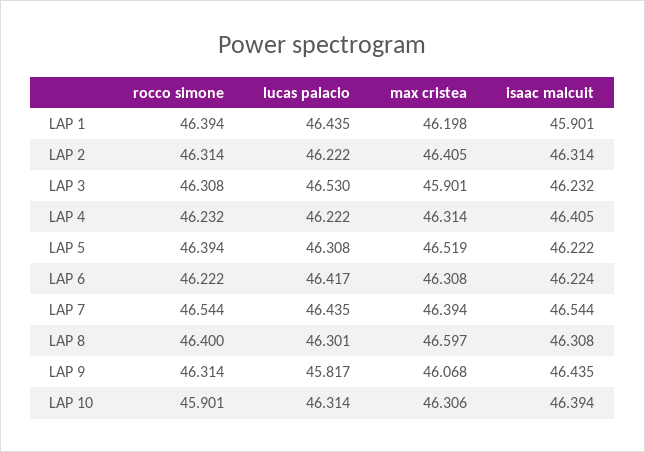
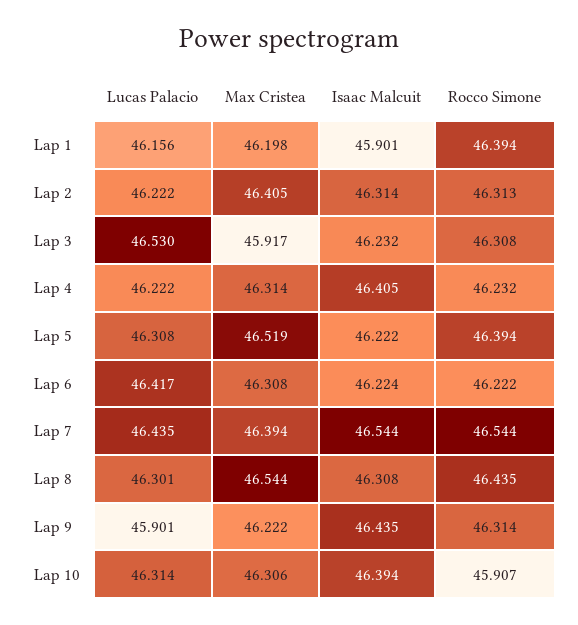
  {
    "rocco simone": {
      "LAP 1": 46.394,
-     "LAP 2": 46.314,
+     "LAP 2": 46.313,
      "LAP 3": 46.308,
      "LAP 4": 46.232,
      "LAP 5": 46.394,
      "LAP 6": 46.222,
      "LAP 7": 46.544,
-     "LAP 8": 46.4,
+     "LAP 8": 46.435,
      "LAP 9": 46.314,
-     "LAP 10": 45.901
+     "LAP 10": 45.907
    },
    "lucas palacio": {
-     "LAP 1": 46.435,
+     "LAP 1": 46.156,
      "LAP 2": 46.222,
      "LAP 3": 46.53,
      "LAP 4": 46.222,
      "LAP 5": 46.308,
      "LAP 6": 46.417,
      "LAP 7": 46.435,
      "LAP 8": 46.301,
-     "LAP 9": 45.817,
+     "LAP 9": 45.901,
      "LAP 10": 46.314
    },
    "max cristea": {
      "LAP 1": 46.198,
      "LAP 2": 46.405,
-     "LAP 3": 45.901,
+     "LAP 3": 45.917,
      "LAP 4": 46.314,
      "LAP 5": 46.519,
      "LAP 6": 46.308,
      "LAP 7": 46.394,
-     "LAP 8": 46.597,
+     "LAP 8": 46.544,
-     "LAP 9": 46.068,
+     "LAP 9": 46.222,
      "LAP 10": 46.306
    },
    "isaac malcuit": {
      "LAP 1": 45.901,
      "LAP 2": 46.314,
      "LAP 3": 46.232,
      "LAP 4": 46.405,
      "LAP 5": 46.222,
      "LAP 6": 46.224,
      "LAP 7": 46.544,
      "LAP 8": 46.308,
      "LAP 9": 46.435,
      "LAP 10": 46.394
    }
  }

